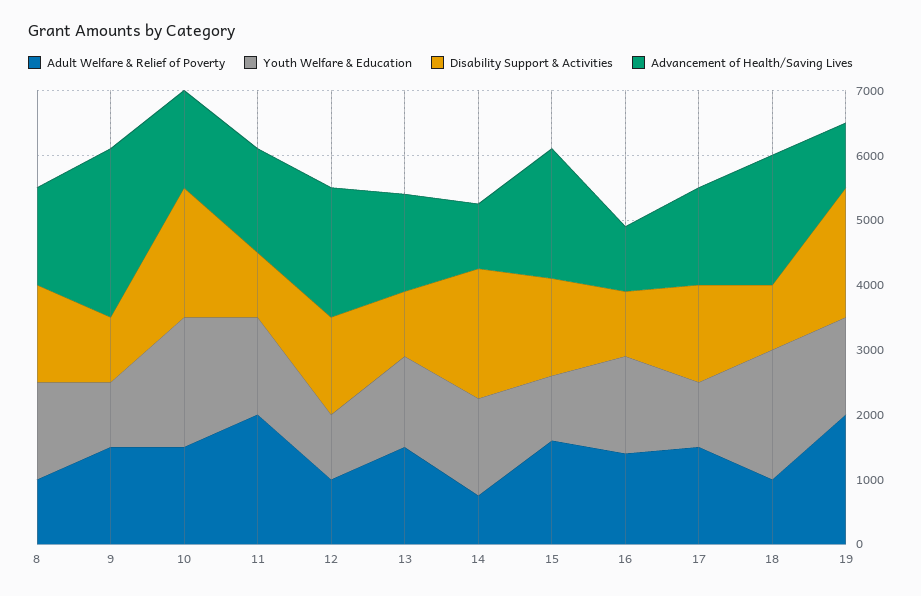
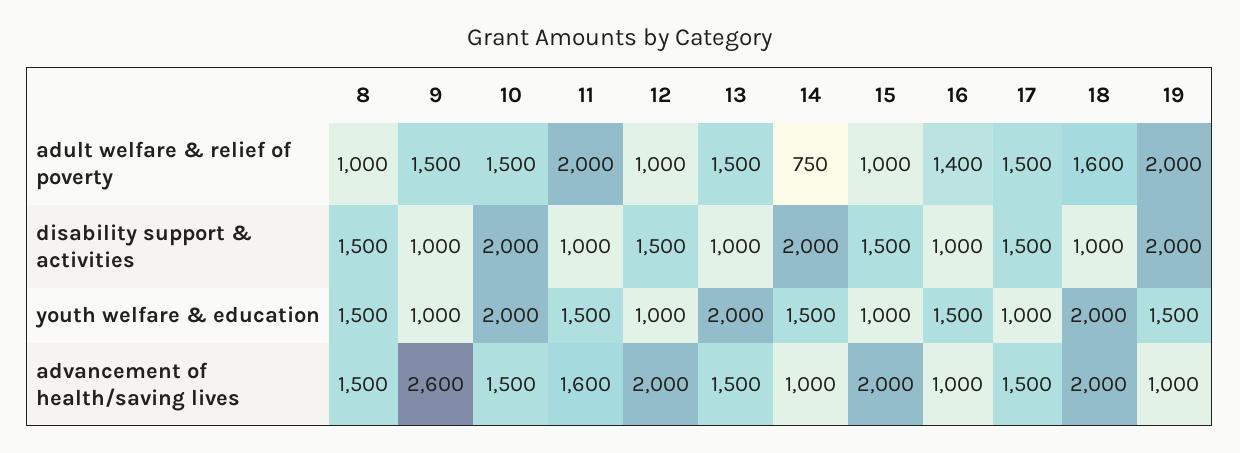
  {
    "Adult Welfare & Relief of Poverty": {
      "8": 1000,
      "9": 1500,
      "10": 1500,
      "11": 2000,
      "12": 1000,
      "13": 1500,
      "14": 750,
-     "15": 1600,
+     "15": 1000,
      "16": 1400,
      "17": 1500,
-     "18": 1000,
+     "18": 1600,
      "19": 2000
    },
    "Youth Welfare & Education": {
      "8": 1500,
      "9": 1000,
      "10": 2000,
      "11": 1500,
      "12": 1000,
-     "13": 1400,
+     "13": 2000,
      "14": 1500,
      "15": 1000,
      "16": 1500,
      "17": 1000,
      "18": 2000,
      "19": 1500
    },
    "Disability Support & Activities": {
      "8": 1500,
      "9": 1000,
      "10": 2000,
      "11": 1000,
      "12": 1500,
      "13": 1000,
      "14": 2000,
      "15": 1500,
      "16": 1000,
      "17": 1500,
      "18": 1000,
      "19": 2000
    },
    "Advancement of Health/Saving Lives": {
      "8": 1500,
      "9": 2600,
      "10": 1500,
      "11": 1600,
      "12": 2000,
      "13": 1500,
      "14": 1000,
      "15": 2000,
      "16": 1000,
      "17": 1500,
      "18": 2000,
      "19": 1000
    }
  }

